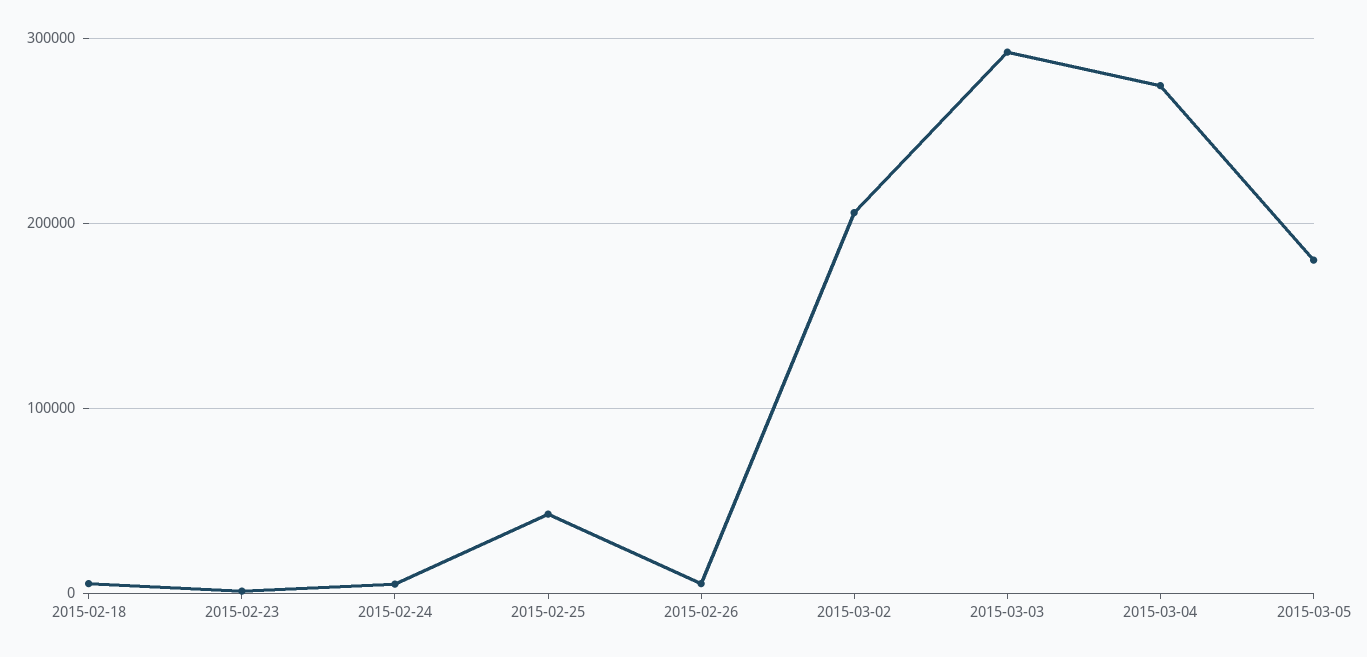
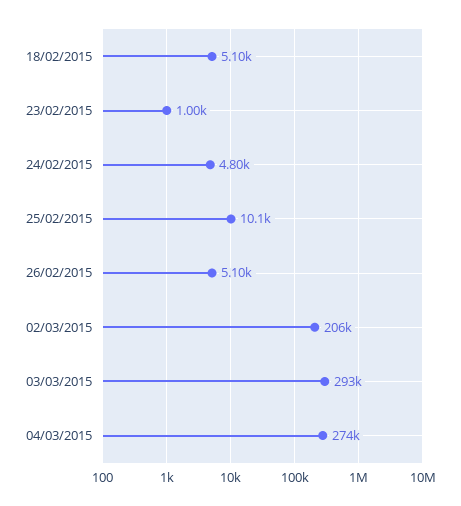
  {
    "2015-02-18": 5100,
    "2015-02-23": 1000,
    "2015-02-24": 4800,
-   "2015-02-25": 40000,
+   "2015-02-25": 10100,
    "2015-02-26": 5100,
    "2015-03-02": 206000,
    "2015-03-03": 293000,
-   "2015-03-04": 274000,
+   "2015-03-04": 274000
-   "2015-03-05": 180000
  }

